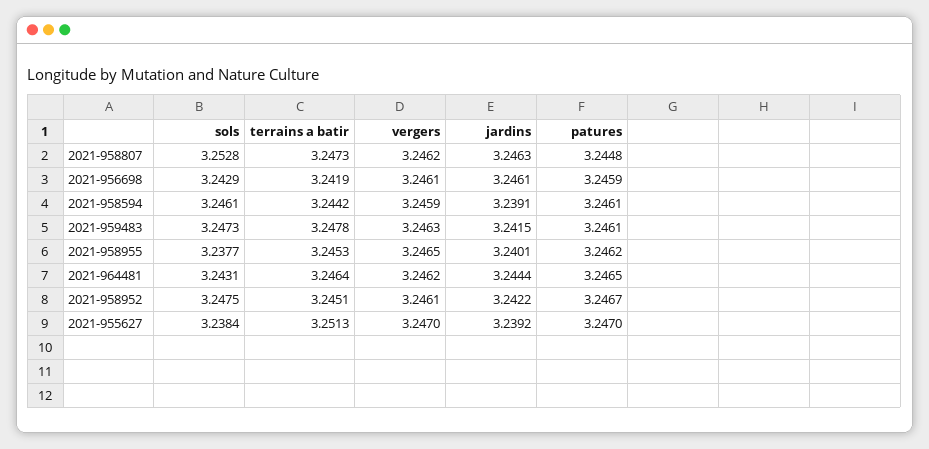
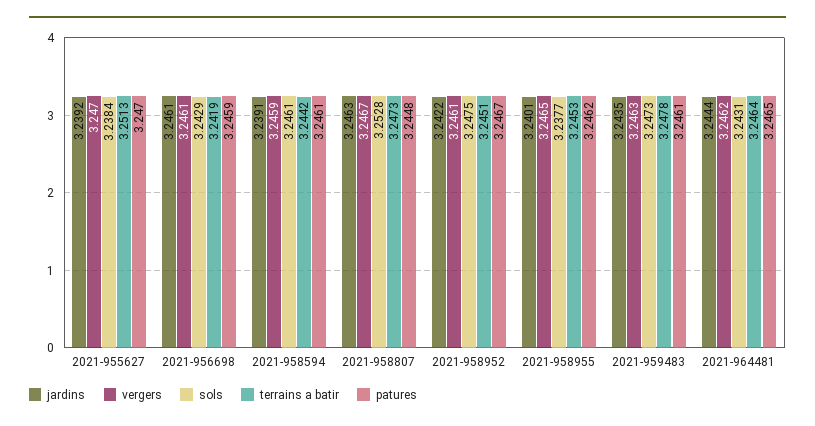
  {
    "sols": {
      "2021-958807": 3.2528,
      "2021-956698": 3.2429,
      "2021-958594": 3.2461,
      "2021-959483": 3.2473,
      "2021-958955": 3.2377,
      "2021-964481": 3.2431,
      "2021-958952": 3.2475,
      "2021-955627": 3.2384
    },
    "terrains a batir": {
      "2021-958807": 3.2473,
      "2021-956698": 3.2419,
      "2021-958594": 3.2442,
      "2021-959483": 3.2478,
      "2021-958955": 3.2453,
      "2021-964481": 3.2464,
      "2021-958952": 3.2451,
      "2021-955627": 3.2513
    },
    "vergers": {
-     "2021-958807": 3.2462,
+     "2021-958807": 3.2467,
      "2021-956698": 3.2461,
      "2021-958594": 3.2459,
      "2021-959483": 3.2463,
      "2021-958955": 3.2465,
      "2021-964481": 3.2462,
      "2021-958952": 3.2461,
      "2021-955627": 3.247
    },
    "jardins": {
      "2021-958807": 3.2463,
      "2021-956698": 3.2461,
      "2021-958594": 3.2391,
-     "2021-959483": 3.2415,
+     "2021-959483": 3.2435,
      "2021-958955": 3.2401,
      "2021-964481": 3.2444,
      "2021-958952": 3.2422,
      "2021-955627": 3.2392
    },
    "patures": {
      "2021-958807": 3.2448,
      "2021-956698": 3.2459,
      "2021-958594": 3.2461,
      "2021-959483": 3.2461,
      "2021-958955": 3.2462,
      "2021-964481": 3.2465,
      "2021-958952": 3.2467,
      "2021-955627": 3.247
    }
  }

